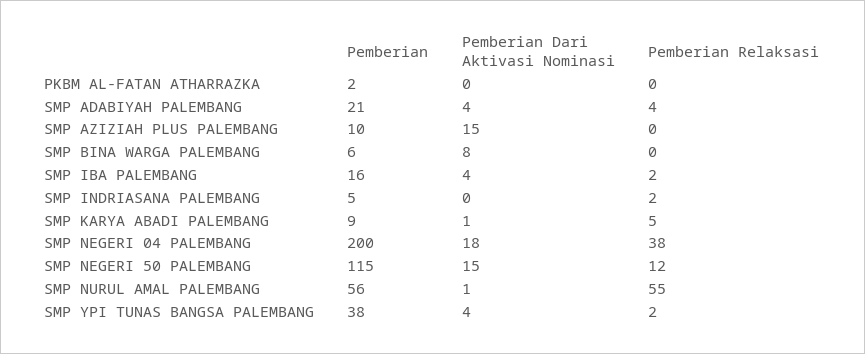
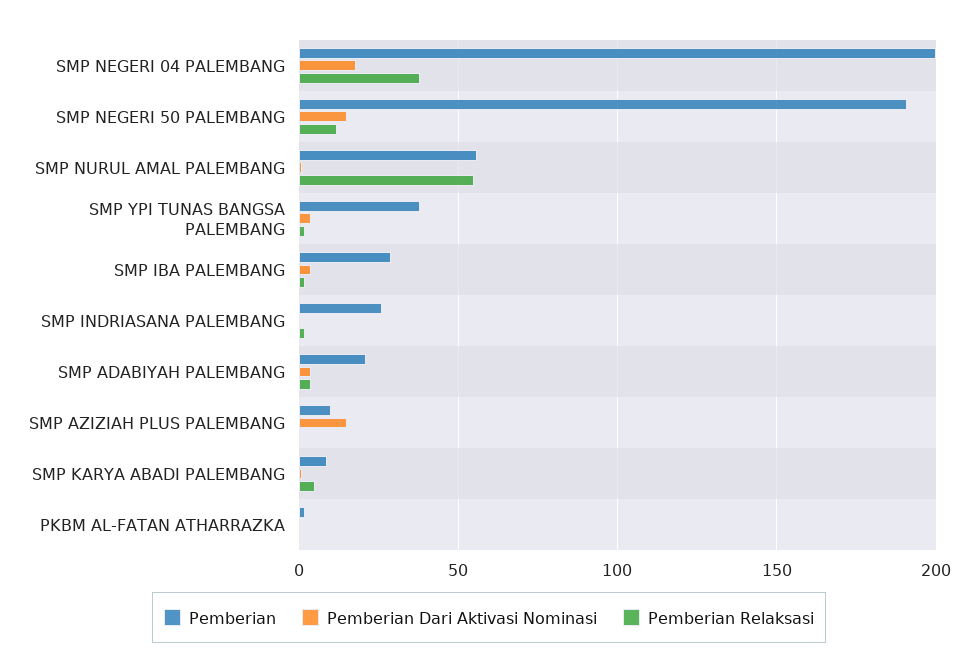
  {
    "Pemberian": {
      "PKBM AL-FATAN ATHARRAZKA": 2,
      "SMP ADABIYAH PALEMBANG": 21,
      "SMP AZIZIAH PLUS PALEMBANG": 10,
-     "SMP BINA WARGA PALEMBANG": 6,
-     "SMP IBA PALEMBANG": 16,
+     "SMP IBA PALEMBANG": 30,
-     "SMP INDRIASANA PALEMBANG": 5,
+     "SMP INDRIASANA PALEMBANG": 25,
      "SMP KARYA ABADI PALEMBANG": 9,
      "SMP NEGERI 04 PALEMBANG": 200,
-     "SMP NEGERI 50 PALEMBANG": 115,
+     "SMP NEGERI 50 PALEMBANG": 190,
      "SMP NURUL AMAL PALEMBANG": 56,
      "SMP YPI TUNAS BANGSA PALEMBANG": 38
    },
    "Pemberian Dari Aktivasi Nominasi": {
      "PKBM AL-FATAN ATHARRAZKA": 0,
      "SMP ADABIYAH PALEMBANG": 4,
      "SMP AZIZIAH PLUS PALEMBANG": 15,
-     "SMP BINA WARGA PALEMBANG": 8,
      "SMP IBA PALEMBANG": 4,
      "SMP INDRIASANA PALEMBANG": 0,
      "SMP KARYA ABADI PALEMBANG": 1,
      "SMP NEGERI 04 PALEMBANG": 18,
      "SMP NEGERI 50 PALEMBANG": 15,
      "SMP NURUL AMAL PALEMBANG": 1,
      "SMP YPI TUNAS BANGSA PALEMBANG": 4
    },
    "Pemberian Relaksasi": {
      "PKBM AL-FATAN ATHARRAZKA": 0,
      "SMP ADABIYAH PALEMBANG": 4,
      "SMP AZIZIAH PLUS PALEMBANG": 0,
-     "SMP BINA WARGA PALEMBANG": 0,
      "SMP IBA PALEMBANG": 2,
      "SMP INDRIASANA PALEMBANG": 2,
      "SMP KARYA ABADI PALEMBANG": 5,
      "SMP NEGERI 04 PALEMBANG": 38,
      "SMP NEGERI 50 PALEMBANG": 12,
      "SMP NURUL AMAL PALEMBANG": 55,
      "SMP YPI TUNAS BANGSA PALEMBANG": 2
    }
  }

